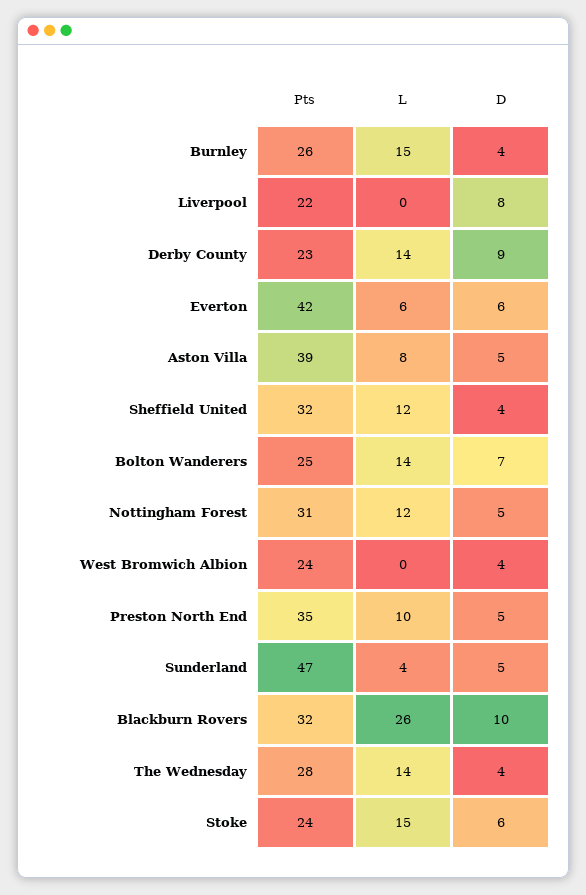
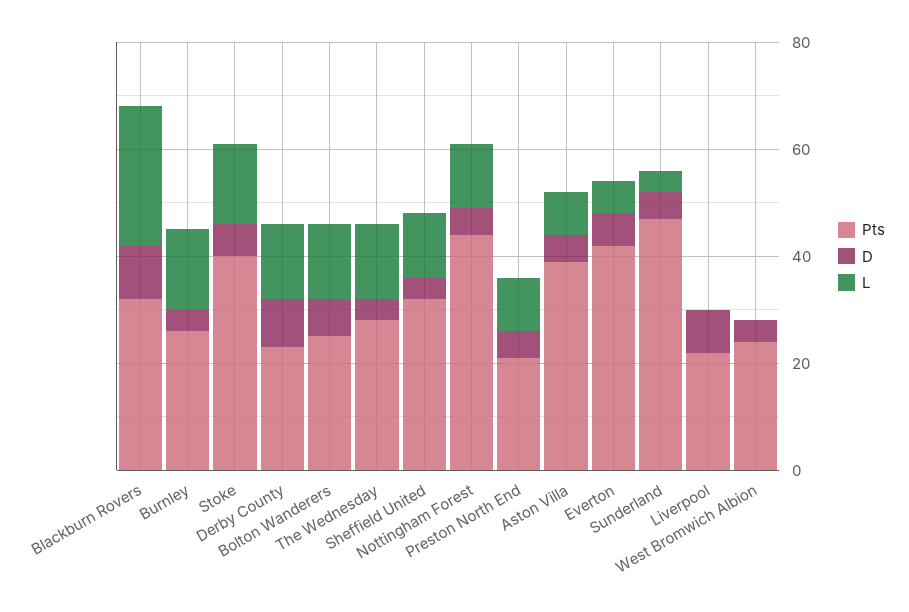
  {
    "Pts": {
      "Burnley": 26,
      "Liverpool": 22,
      "Derby County": 23,
      "Everton": 42,
      "Aston Villa": 39,
      "Sheffield United": 32,
      "Bolton Wanderers": 25,
-     "Nottingham Forest": 31,
+     "Nottingham Forest": 45,
      "West Bromwich Albion": 24,
-     "Preston North End": 35,
+     "Preston North End": 20,
      "Sunderland": 47,
      "Blackburn Rovers": 32,
      "The Wednesday": 28,
-     "Stoke": 24
+     "Stoke": 40
    },
    "L": {
      "Burnley": 15,
      "Liverpool": 0,
      "Derby County": 14,
      "Everton": 6,
      "Aston Villa": 8,
      "Sheffield United": 12,
      "Bolton Wanderers": 14,
      "Nottingham Forest": 12,
      "West Bromwich Albion": 0,
      "Preston North End": 10,
      "Sunderland": 4,
      "Blackburn Rovers": 26,
      "The Wednesday": 14,
      "Stoke": 15
    },
    "D": {
      "Burnley": 4,
      "Liverpool": 8,
      "Derby County": 9,
      "Everton": 6,
      "Aston Villa": 5,
      "Sheffield United": 4,
      "Bolton Wanderers": 7,
      "Nottingham Forest": 5,
      "West Bromwich Albion": 4,
      "Preston North End": 5,
      "Sunderland": 5,
      "Blackburn Rovers": 10,
      "The Wednesday": 4,
      "Stoke": 6
    }
  }

